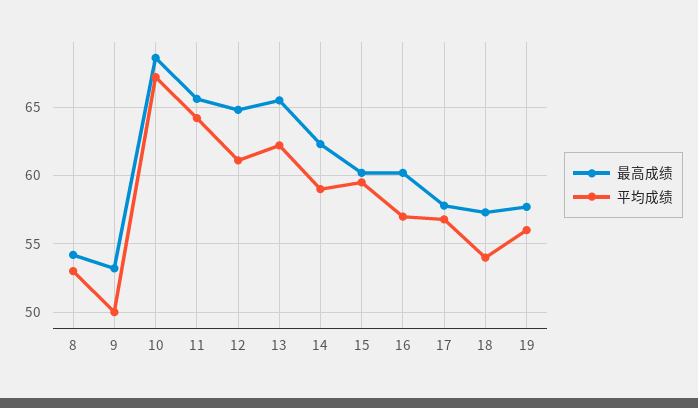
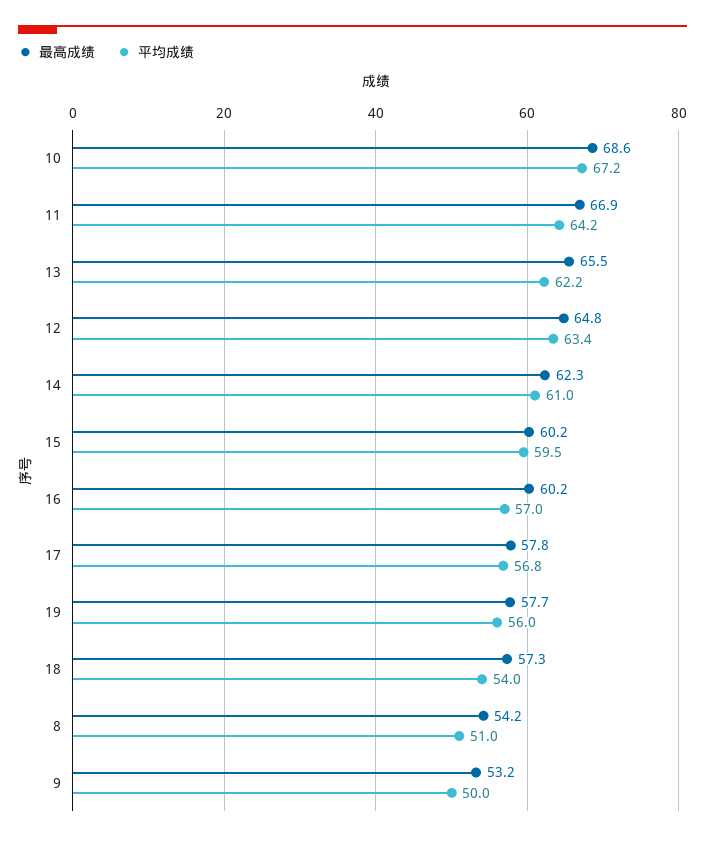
  {
    "最高成绩": {
      "8": 54.2,
      "9": 53.2,
      "10": 68.6,
-     "11": 65.5,
+     "11": 66.9,
      "12": 64.8,
      "13": 65.5,
      "14": 62.3,
      "15": 60.2,
      "16": 60.2,
      "17": 57.8,
      "18": 57.3,
      "19": 57.7
    },
    "平均成绩": {
-     "8": 53,
+     "8": 51,
      "9": 50,
      "10": 67.2,
      "11": 64.2,
-     "12": 61,
+     "12": 63.4,
      "13": 62.2,
-     "14": 59,
+     "14": 61,
      "15": 59.5,
      "16": 57,
      "17": 56.8,
      "18": 54,
      "19": 56
    }
  }

